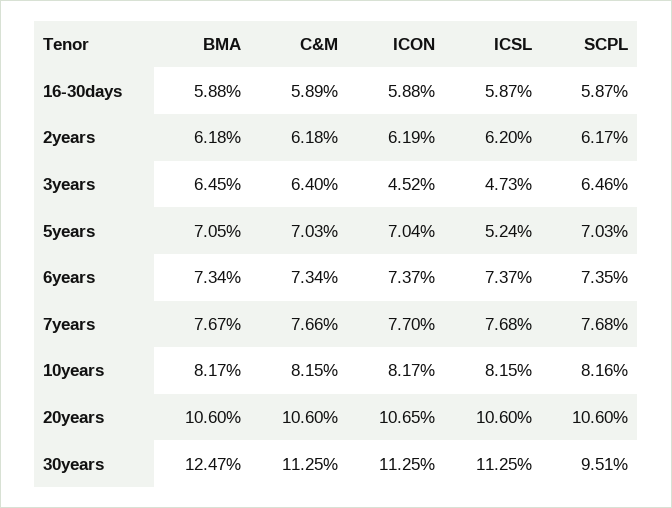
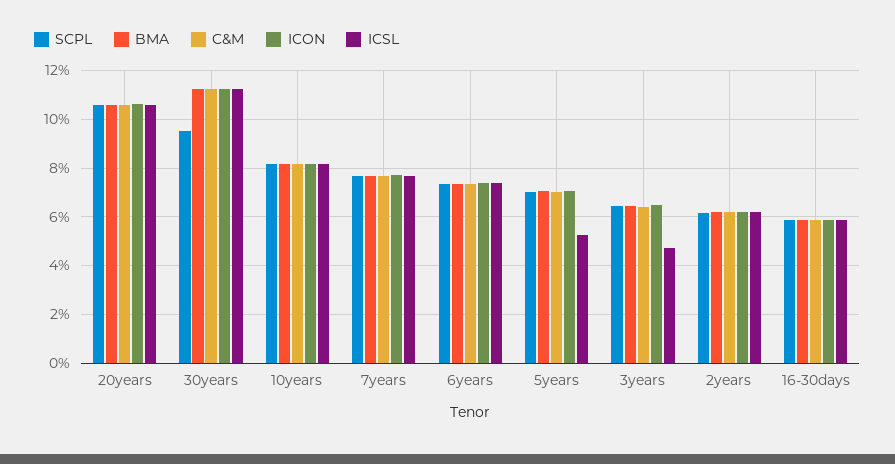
  {
    "BMA": {
      "16-30days": 5.88,
      "2years": 6.18,
      "3years": 6.45,
      "5years": 7.05,
      "6years": 7.34,
      "7years": 7.67,
      "10years": 8.17,
      "20years": 10.6,
-     "30years": 12.47
+     "30years": 11.25
    },
    "C&M": {
      "16-30days": 5.89,
      "2years": 6.18,
      "3years": 6.4,
      "5years": 7.03,
      "6years": 7.34,
      "7years": 7.66,
      "10years": 8.15,
      "20years": 10.6,
      "30years": 11.25
    },
    "ICON": {
      "16-30days": 5.88,
      "2years": 6.19,
-     "3years": 4.52,
+     "3years": 6.5,
      "5years": 7.04,
      "6years": 7.37,
      "7years": 7.7,
      "10years": 8.17,
      "20years": 10.65,
      "30years": 11.25
    },
    "ICSL": {
      "16-30days": 5.87,
      "2years": 6.2,
      "3years": 4.73,
      "5years": 5.24,
      "6years": 7.37,
      "7years": 7.68,
      "10years": 8.15,
      "20years": 10.6,
      "30years": 11.25
    },
    "SCPL": {
      "16-30days": 5.87,
      "2years": 6.17,
      "3years": 6.46,
      "5years": 7.03,
      "6years": 7.35,
      "7years": 7.68,
      "10years": 8.16,
      "20years": 10.6,
      "30years": 9.51
    }
  }

